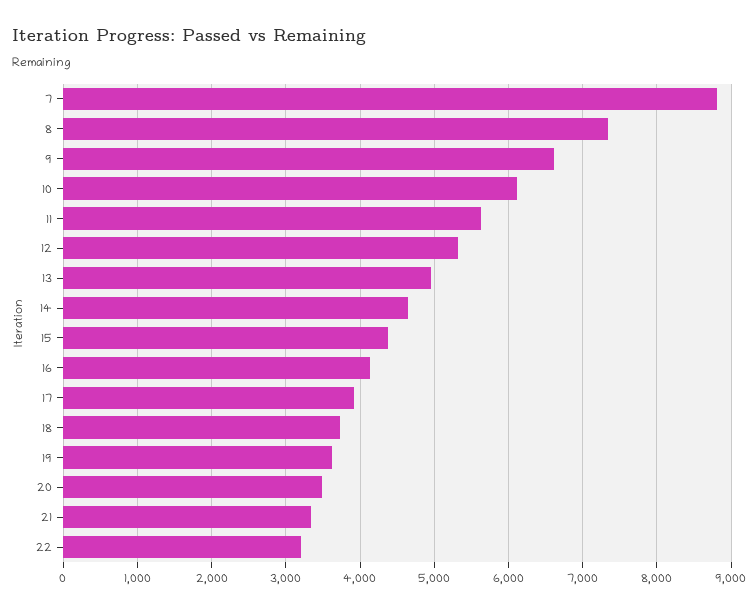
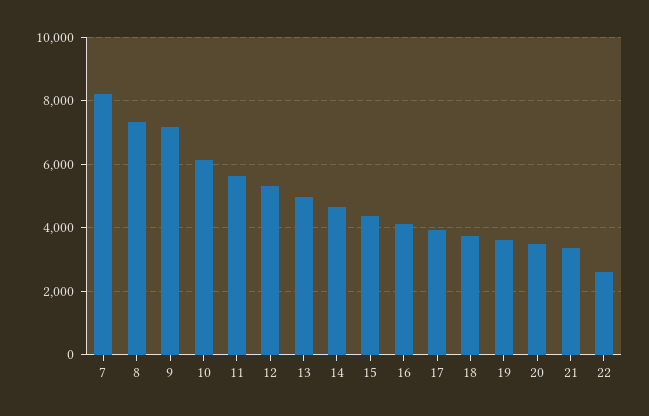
  {
-   "7": 8800,
+   "7": 8200,
    "8": 7300,
-   "9": 6600,
+   "9": 7200,
    "10": 6100,
    "11": 5600,
    "12": 5300,
    "13": 5000,
    "14": 4600,
    "15": 4400,
    "16": 4100,
    "17": 3900,
    "18": 3700,
    "19": 3600,
    "20": 3500,
    "21": 3300,
-   "22": 3200
+   "22": 2600
  }

